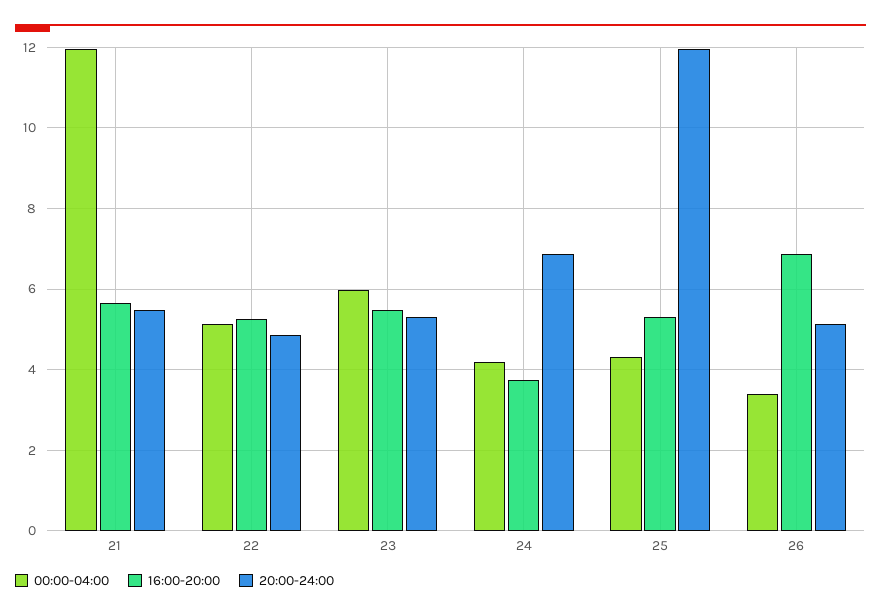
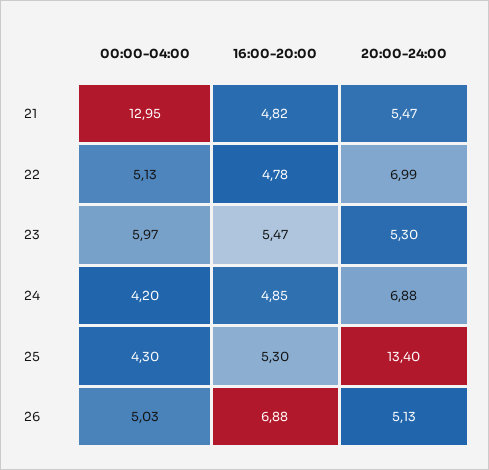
  {
    "00:00-04:00": {
-     "21": 12,
+     "21": 12.95,
      "22": 5.13,
      "23": 5.97,
      "24": 4.2,
      "25": 4.3,
-     "26": 3.4
+     "26": 5.03
    },
    "16:00-20:00": {
-     "21": 5.6,
+     "21": 4.82,
-     "22": 5.2,
+     "22": 4.78,
      "23": 5.47,
-     "24": 3.8,
+     "24": 4.85,
      "25": 5.3,
      "26": 6.88
    },
    "20:00-24:00": {
      "21": 5.47,
-     "22": 4.8,
+     "22": 6.99,
      "23": 5.3,
      "24": 6.88,
-     "25": 12,
+     "25": 13.4,
      "26": 5.13
    }
  }

